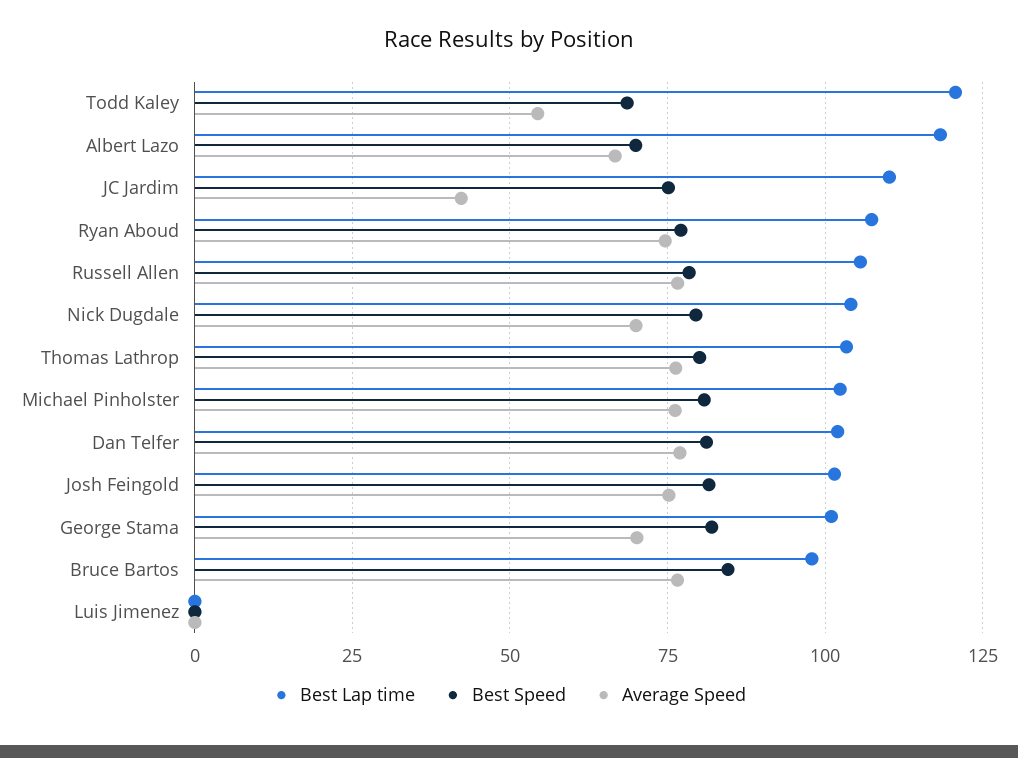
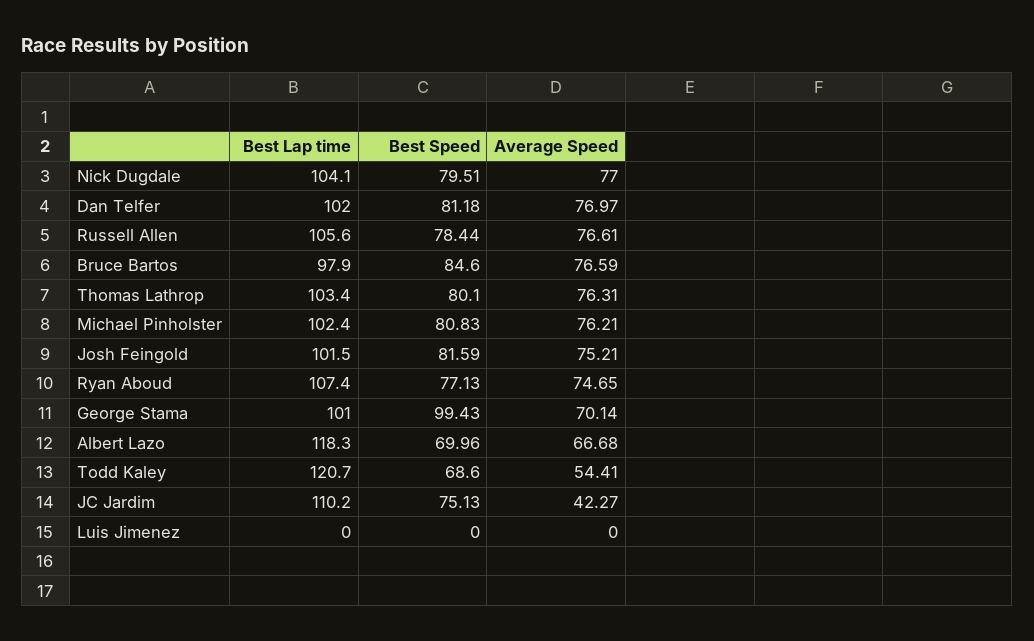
  {
    "Best Lap time": {
      "Todd Kaley": 120.7,
      "Albert Lazo": 118.3,
      "JC Jardim": 110.2,
      "Ryan Aboud": 107.4,
      "Russell Allen": 105.6,
      "Nick Dugdale": 104.1,
      "Thomas Lathrop": 103.4,
      "Michael Pinholster": 102.4,
      "Dan Telfer": 102,
      "Josh Feingold": 101.5,
      "George Stama": 101,
      "Bruce Bartos": 97.9,
      "Luis Jimenez": 0
    },
    "Best Speed": {
      "Todd Kaley": 68.6,
      "Albert Lazo": 69.96,
      "JC Jardim": 75.13,
      "Ryan Aboud": 77.13,
      "Russell Allen": 78.44,
      "Nick Dugdale": 79.51,
      "Thomas Lathrop": 80.1,
      "Michael Pinholster": 80.83,
      "Dan Telfer": 81.18,
      "Josh Feingold": 81.59,
-     "George Stama": 82.5,
+     "George Stama": 99.43,
      "Bruce Bartos": 84.6,
      "Luis Jimenez": 0
    },
    "Average Speed": {
      "Todd Kaley": 54.41,
      "Albert Lazo": 66.68,
      "JC Jardim": 42.27,
      "Ryan Aboud": 74.65,
      "Russell Allen": 76.61,
-     "Nick Dugdale": 70,
+     "Nick Dugdale": 77,
      "Thomas Lathrop": 76.31,
      "Michael Pinholster": 76.21,
      "Dan Telfer": 76.97,
      "Josh Feingold": 75.21,
      "George Stama": 70.14,
      "Bruce Bartos": 76.59,
      "Luis Jimenez": 0
    }
  }

